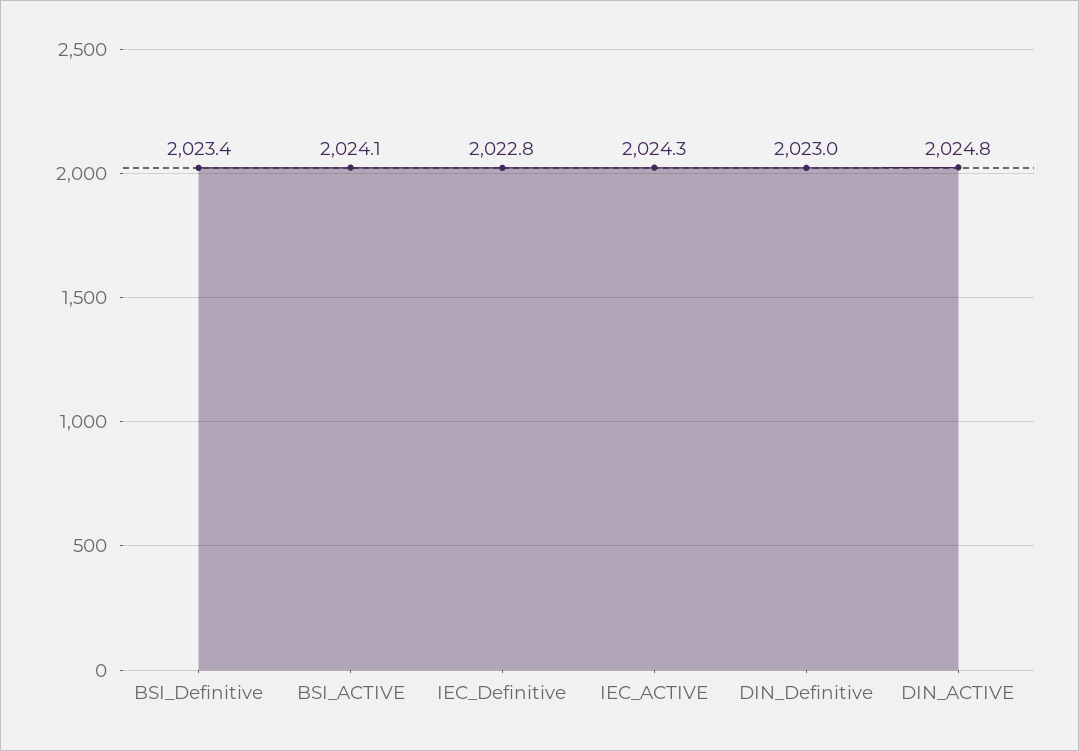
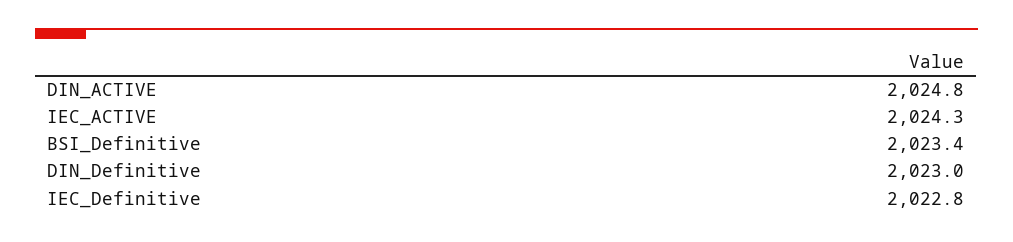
  {
    "BSI_Definitive": 2023.4,
-   "BSI_ACTIVE": 2024.1,
    "IEC_Definitive": 2022.8,
    "IEC_ACTIVE": 2024.3,
    "DIN_Definitive": 2023,
    "DIN_ACTIVE": 2024.8
  }

